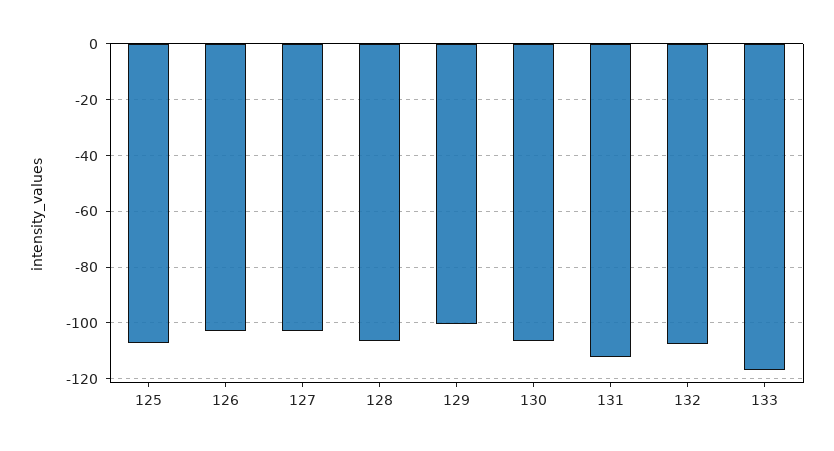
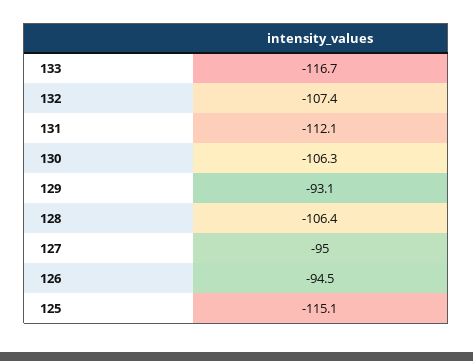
  {
-   "125": -107.5,
+   "125": -115.1,
-   "126": -102.5,
+   "126": -94.5,
-   "127": -102.5,
+   "127": -95,
    "128": -106.4,
-   "129": -100,
+   "129": -93.1,
    "130": -106.3,
    "131": -112.1,
    "132": -107.4,
    "133": -116.7
  }

